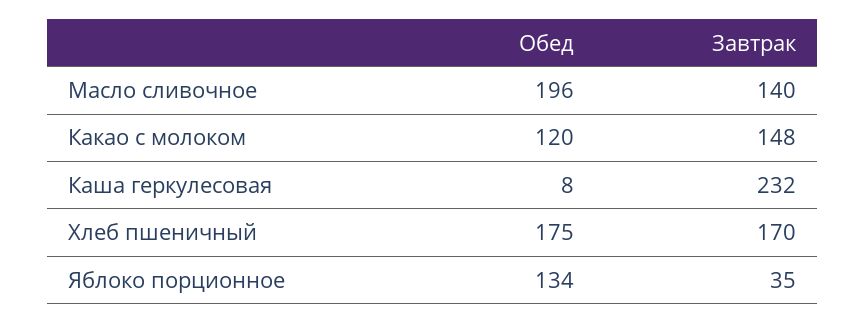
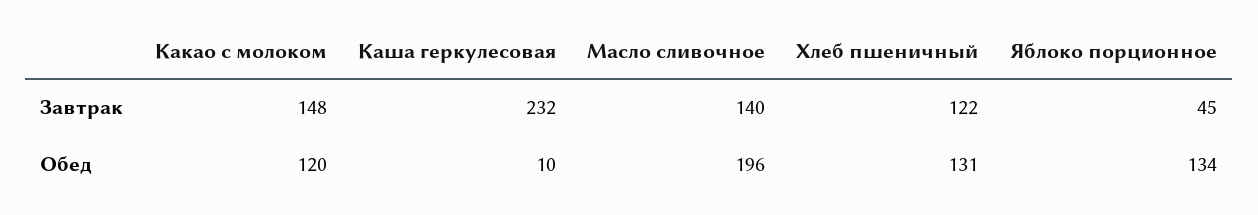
  {
    "Обед": {
      "Масло сливочное": 196,
      "Какао с молоком": 120,
-     "Каша геркулесовая": 8,
+     "Каша геркулесовая": 10,
-     "Хлеб пшеничный": 175,
+     "Хлеб пшеничный": 131,
      "Яблоко порционное": 134
    },
    "Завтрак": {
      "Масло сливочное": 140,
      "Какао с молоком": 148,
      "Каша геркулесовая": 232,
-     "Хлеб пшеничный": 170,
+     "Хлеб пшеничный": 122,
-     "Яблоко порционное": 35
+     "Яблоко порционное": 45
    }
  }

